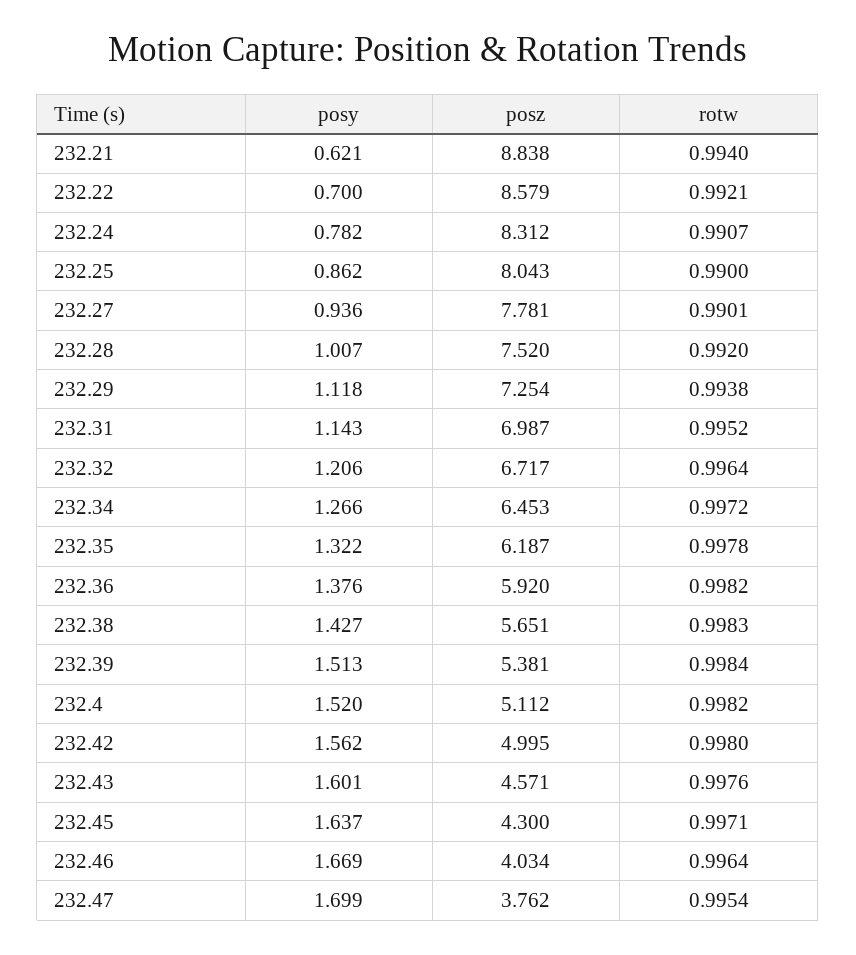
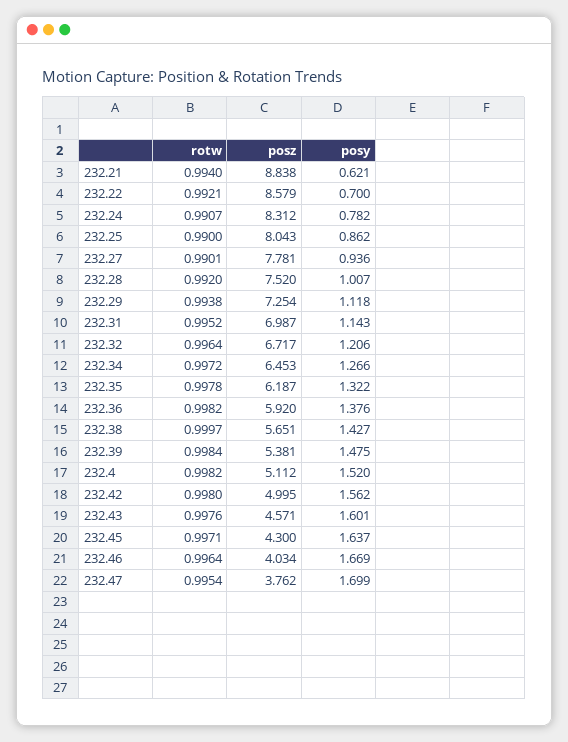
  {
    "posy": {
      "232.21": 0.621,
      "232.22": 0.7,
      "232.24": 0.782,
      "232.25": 0.862,
      "232.27": 0.936,
      "232.28": 1.007,
      "232.29": 1.118,
      "232.31": 1.143,
      "232.32": 1.206,
      "232.34": 1.266,
      "232.35": 1.322,
      "232.36": 1.376,
      "232.38": 1.427,
-     "232.39": 1.513,
+     "232.39": 1.475,
      "232.4": 1.52,
      "232.42": 1.562,
      "232.43": 1.601,
      "232.45": 1.637,
      "232.46": 1.669,
      "232.47": 1.699
    },
    "posz": {
      "232.21": 8.838,
      "232.22": 8.579,
      "232.24": 8.312,
      "232.25": 8.043,
      "232.27": 7.781,
      "232.28": 7.52,
      "232.29": 7.254,
      "232.31": 6.987,
      "232.32": 6.717,
      "232.34": 6.453,
      "232.35": 6.187,
      "232.36": 5.92,
      "232.38": 5.651,
      "232.39": 5.381,
      "232.4": 5.112,
      "232.42": 4.995,
      "232.43": 4.571,
      "232.45": 4.3,
      "232.46": 4.034,
      "232.47": 3.762
    },
    "rotw": {
      "232.21": 0.994,
      "232.22": 0.9921,
      "232.24": 0.9907,
      "232.25": 0.99,
      "232.27": 0.9901,
      "232.28": 0.992,
      "232.29": 0.9938,
      "232.31": 0.9952,
      "232.32": 0.9964,
      "232.34": 0.9972,
      "232.35": 0.9978,
      "232.36": 0.9982,
-     "232.38": 0.9983,
+     "232.38": 0.9997,
      "232.39": 0.9984,
      "232.4": 0.9982,
      "232.42": 0.998,
      "232.43": 0.9976,
      "232.45": 0.9971,
      "232.46": 0.9964,
      "232.47": 0.9954
    }
  }

